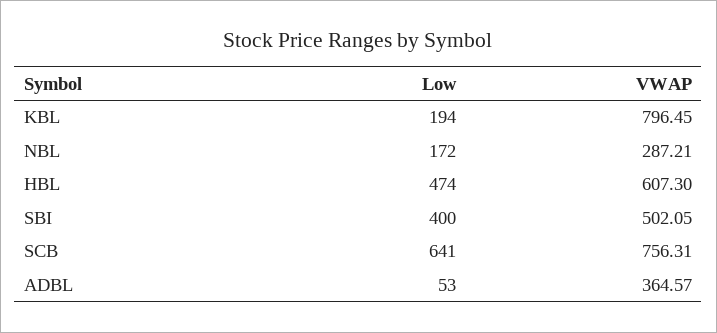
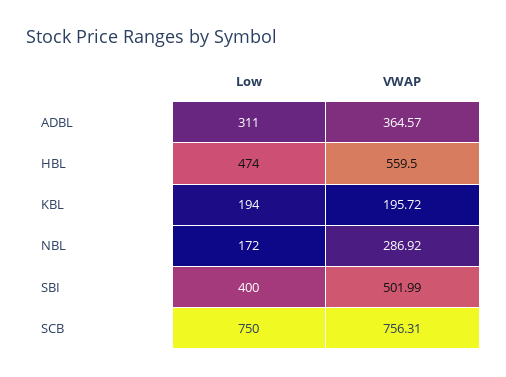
  {
    "Low": {
      "KBL": 194,
      "NBL": 172,
      "HBL": 474,
      "SBI": 400,
-     "SCB": 641,
+     "SCB": 750,
-     "ADBL": 53
+     "ADBL": 311
    },
    "VWAP": {
-     "KBL": 796.45,
+     "KBL": 195.72,
-     "NBL": 287.21,
+     "NBL": 286.92,
-     "HBL": 607.3,
+     "HBL": 559.5,
-     "SBI": 502.05,
+     "SBI": 501.99,
      "SCB": 756.31,
      "ADBL": 364.57
    }
  }

